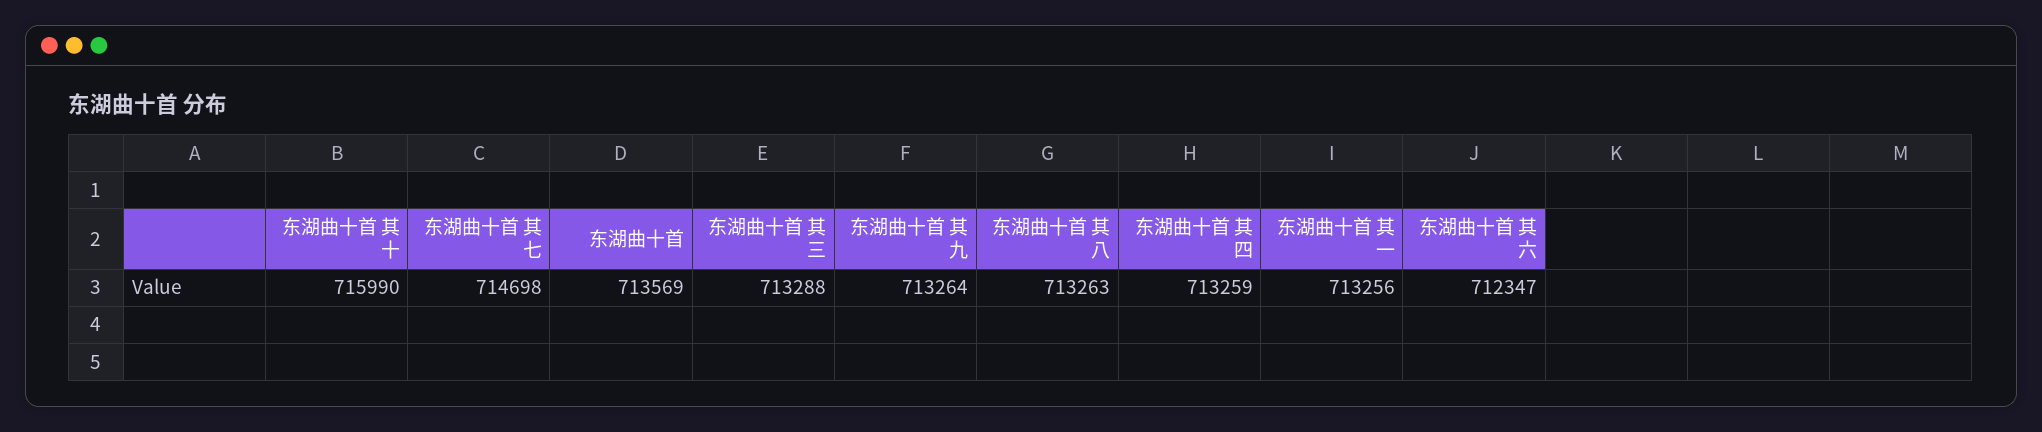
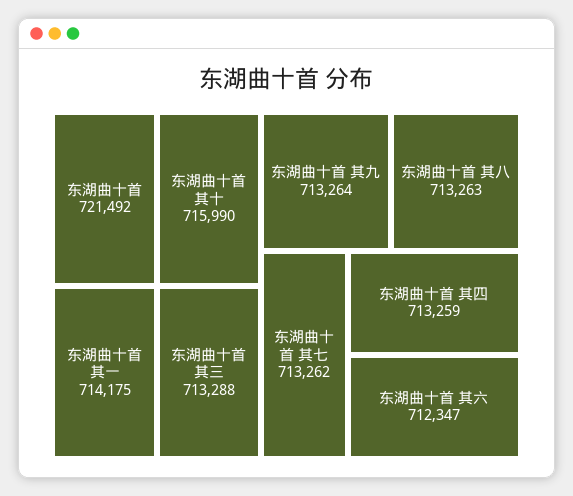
  {
    "东湖曲十首 其十": 715990,
-   "东湖曲十首 其七": 714698,
+   "东湖曲十首 其七": 713262,
-   "东湖曲十首": 713569,
+   "东湖曲十首": 721492,
    "东湖曲十首 其三": 713288,
    "东湖曲十首 其九": 713264,
    "东湖曲十首 其八": 713263,
    "东湖曲十首 其四": 713259,
-   "东湖曲十首 其一": 713256,
+   "东湖曲十首 其一": 714175,
    "东湖曲十首 其六": 712347
  }

